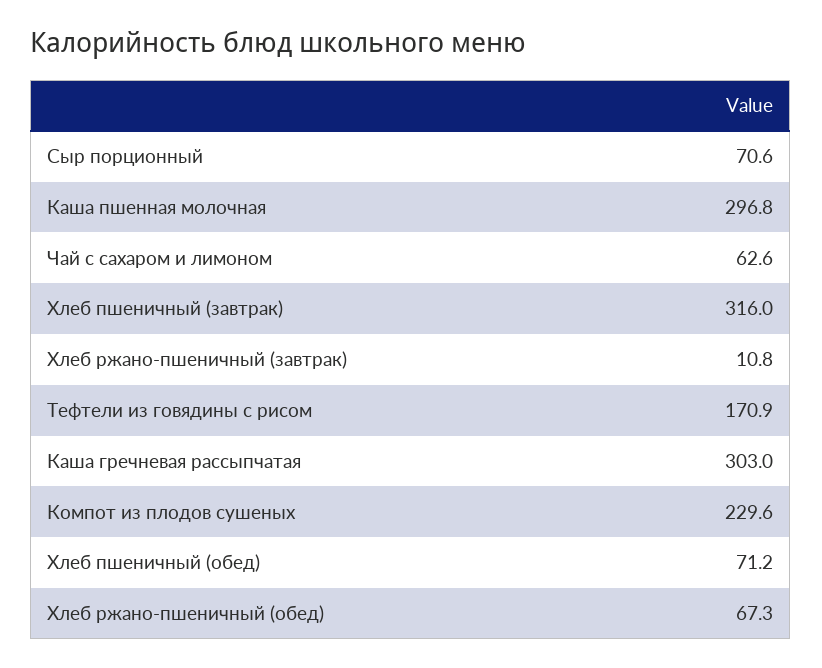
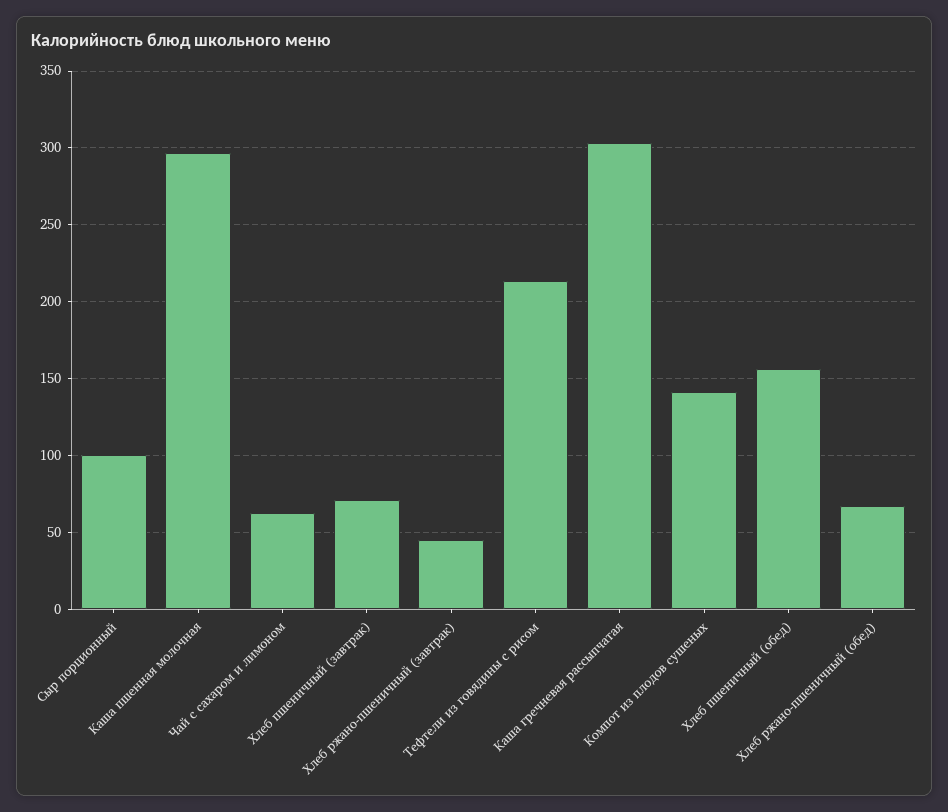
  {
-   "Сыр порционный": 70.6,
+   "Сыр порционный": 100,
    "Каша пшенная молочная": 296.8,
    "Чай с сахаром и лимоном": 62.6,
-   "Хлеб пшеничный (завтрак)": 316,
+   "Хлеб пшеничный (завтрак)": 70,
-   "Хлеб ржано-пшеничный (завтрак)": 10.8,
+   "Хлеб ржано-пшеничный (завтрак)": 45,
-   "Тефтели из говядины с рисом": 170.9,
+   "Тефтели из говядины с рисом": 215,
    "Каша гречневая рассыпчатая": 303,
-   "Компот из плодов сушеных": 229.6,
+   "Компот из плодов сушеных": 140,
-   "Хлеб пшеничный (обед)": 71.2,
+   "Хлеб пшеничный (обед)": 155,
    "Хлеб ржано-пшеничный (обед)": 67.3
  }

